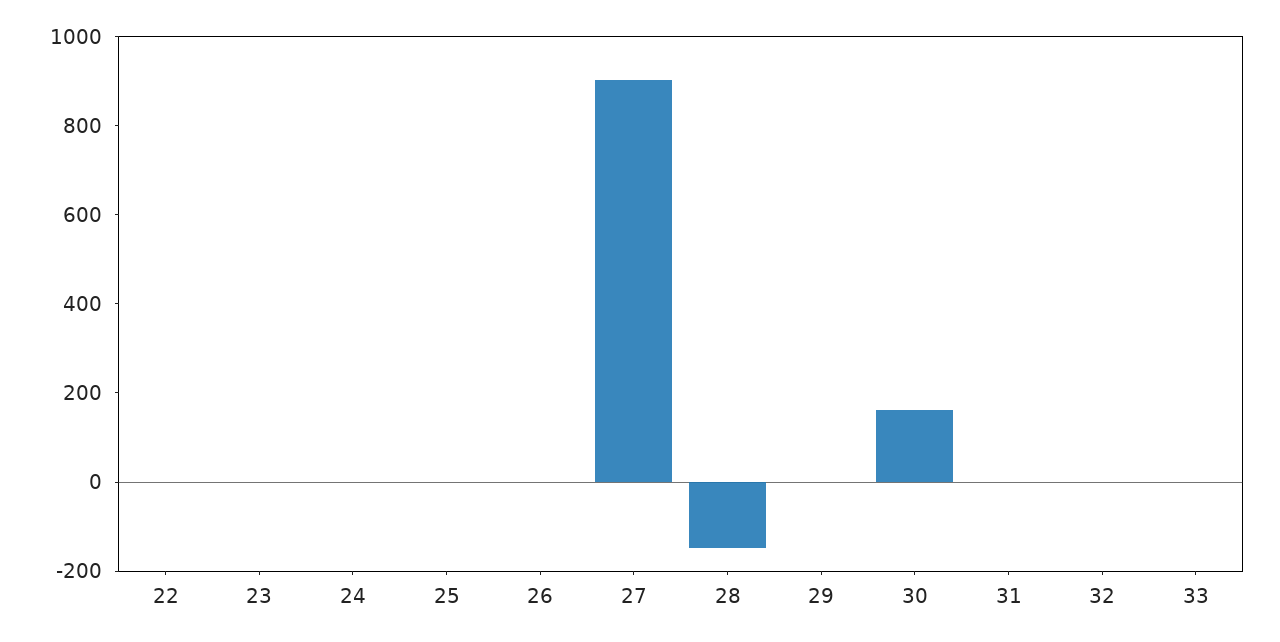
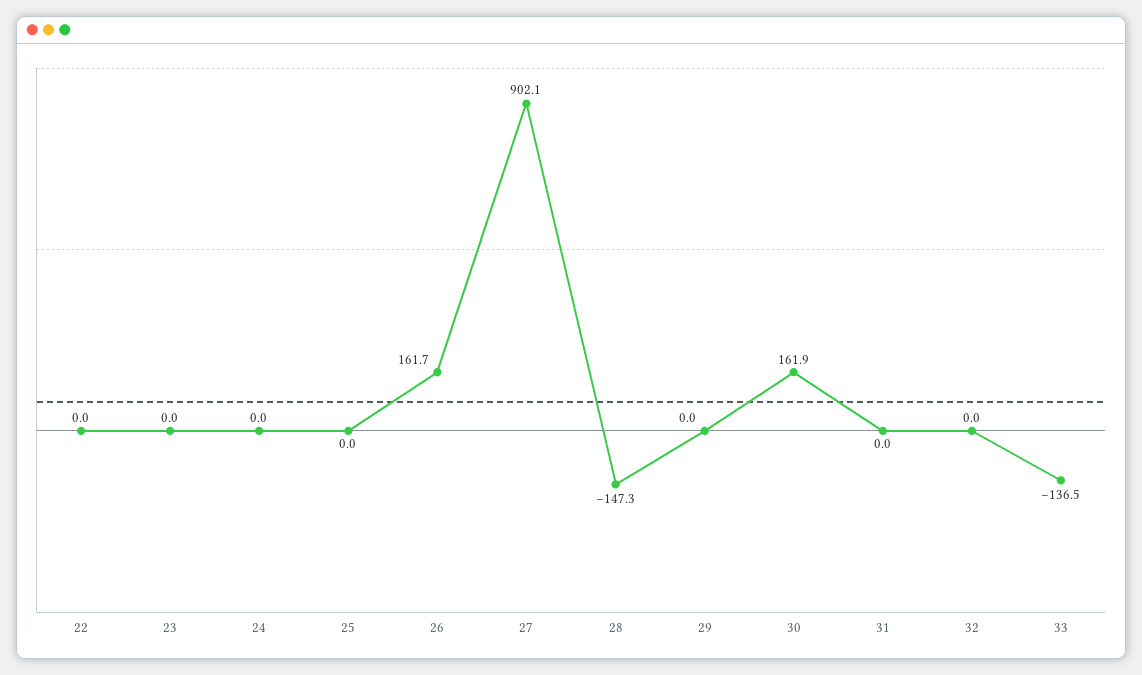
  {
    "22": 0,
    "23": 0,
    "24": 0,
    "25": 0,
-   "26": 0,
+   "26": 161.7,
    "27": 902.1,
    "28": -147.3,
    "29": 0,
    "30": 161.9,
    "31": 0,
    "32": 0,
-   "33": 0
+   "33": -136.5
  }

